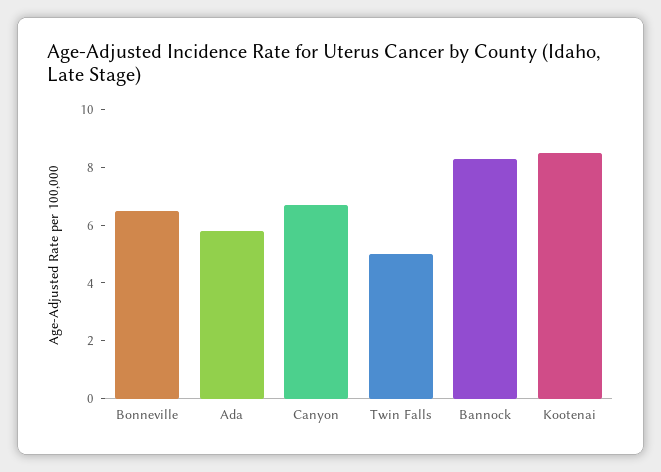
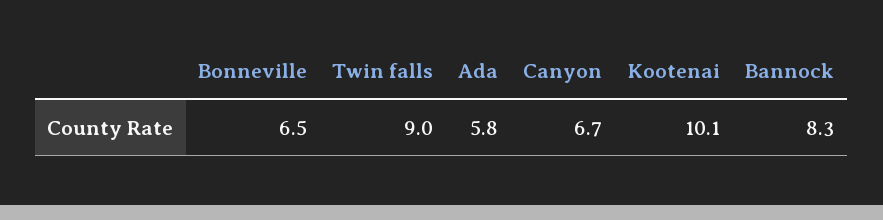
  {
    "Bonneville": 6.5,
    "Ada": 5.8,
    "Canyon": 6.7,
-   "Twin Falls": 5,
+   "Twin Falls": 9,
    "Bannock": 8.3,
-   "Kootenai": 8.5
+   "Kootenai": 10.1
  }

